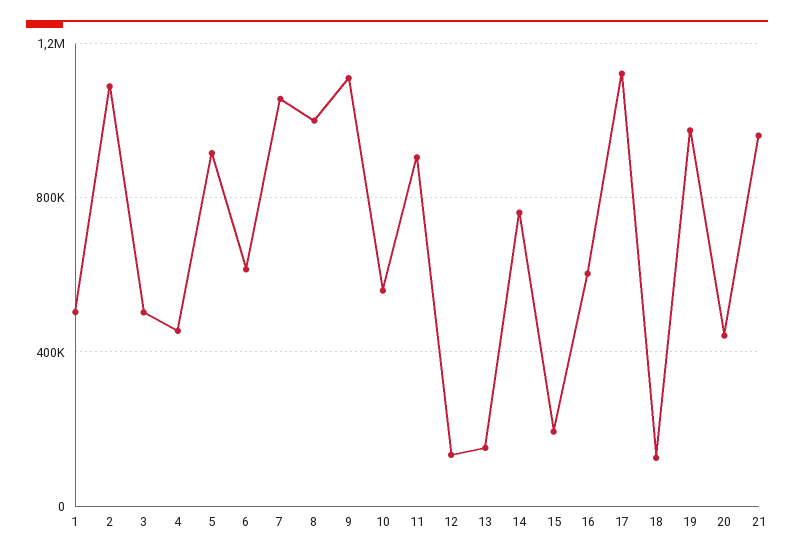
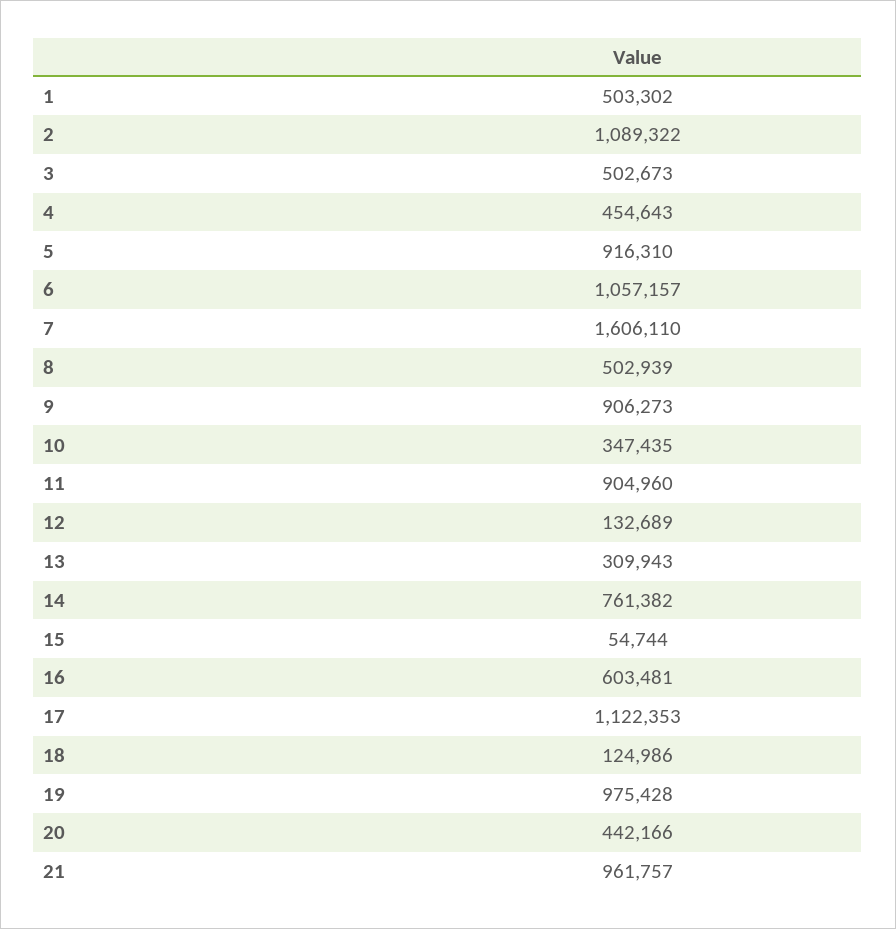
  {
    "1": 503302,
    "2": 1089322,
    "3": 502673,
    "4": 454643,
    "5": 916310,
-   "6": 600000,
+   "6": 1057157,
-   "7": 1050000,
+   "7": 1606110,
-   "8": 1000000,
+   "8": 502939,
-   "9": 1100000,
+   "9": 906273,
-   "10": 550000,
+   "10": 347435,
    "11": 904960,
    "12": 132689,
-   "13": 150000,
+   "13": 309943,
    "14": 761382,
-   "15": 200000,
+   "15": 54744,
    "16": 603481,
    "17": 1122353,
    "18": 124986,
    "19": 975428,
    "20": 442166,
    "21": 961757
  }

